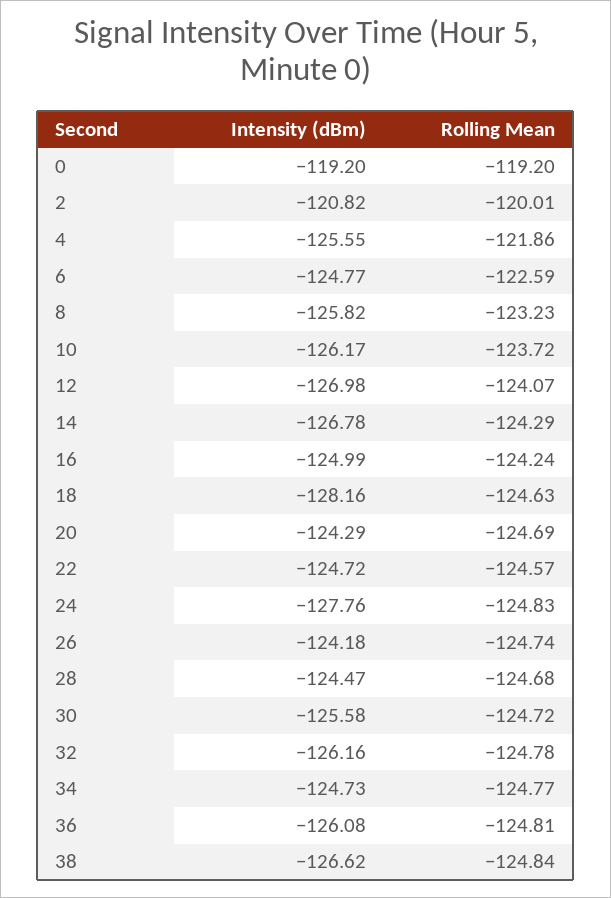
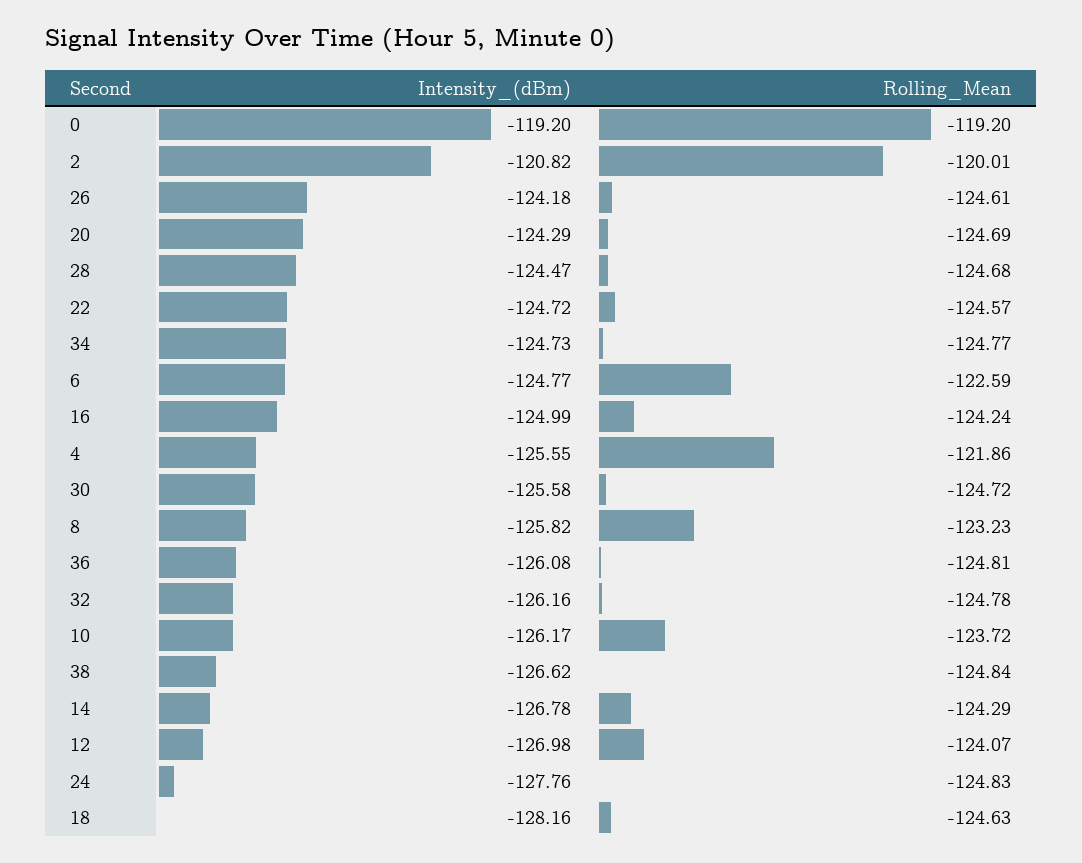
  {
    "Intensity (dBm)": {
      "0": -119.2,
      "2": -120.82,
      "4": -125.55,
      "6": -124.77,
      "8": -125.82,
      "10": -126.17,
      "12": -126.98,
      "14": -126.78,
      "16": -124.99,
      "18": -128.16,
      "20": -124.29,
      "22": -124.72,
      "24": -127.76,
      "26": -124.18,
      "28": -124.47,
      "30": -125.58,
      "32": -126.16,
      "34": -124.73,
      "36": -126.08,
      "38": -126.62
    },
    "Rolling Mean": {
      "0": -119.2,
      "2": -120.01,
      "4": -121.86,
      "6": -122.59,
      "8": -123.23,
      "10": -123.72,
      "12": -124.07,
      "14": -124.29,
      "16": -124.24,
      "18": -124.63,
      "20": -124.69,
      "22": -124.57,
      "24": -124.83,
-     "26": -124.74,
+     "26": -124.61,
      "28": -124.68,
      "30": -124.72,
      "32": -124.78,
      "34": -124.77,
      "36": -124.81,
      "38": -124.84
    }
  }

